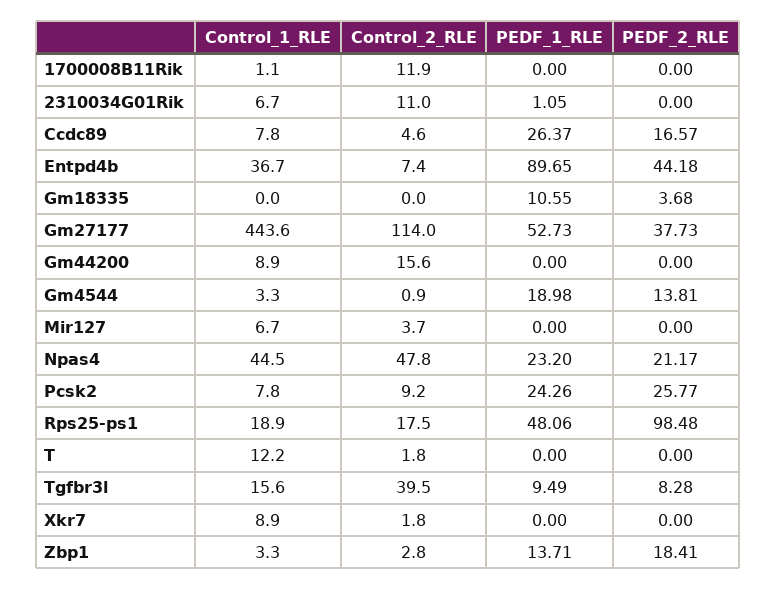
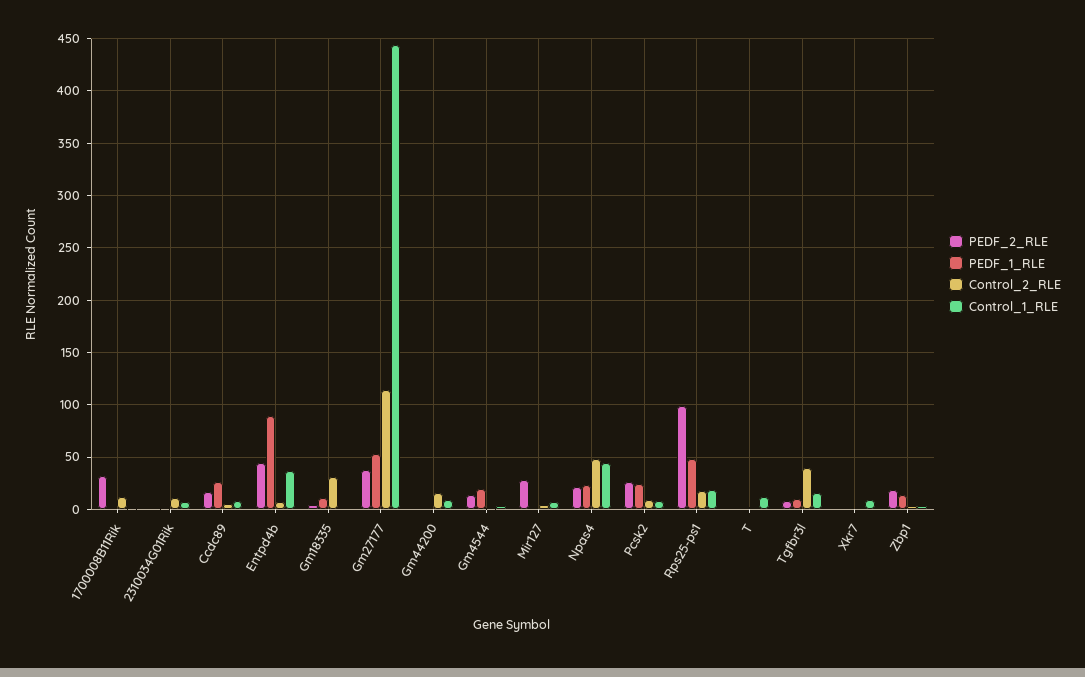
  {
    "Control_1_RLE": {
      "1700008B11Rik": 1.1,
      "2310034G01Rik": 6.7,
      "Ccdc89": 7.8,
      "Entpd4b": 36.7,
      "Gm18335": 0,
      "Gm27177": 443.6,
      "Gm44200": 8.9,
      "Gm4544": 3.3,
      "Mir127": 6.7,
      "Npas4": 44.5,
      "Pcsk2": 7.8,
      "Rps25-ps1": 18.9,
      "T": 12.2,
      "Tgfbr3l": 15.6,
      "Xkr7": 8.9,
      "Zbp1": 3.3
    },
    "Control_2_RLE": {
      "1700008B11Rik": 11.9,
      "2310034G01Rik": 11,
      "Ccdc89": 4.6,
      "Entpd4b": 7.4,
-     "Gm18335": 0,
+     "Gm18335": 30,
      "Gm27177": 114,
      "Gm44200": 15.6,
      "Gm4544": 0.9,
      "Mir127": 3.7,
      "Npas4": 47.8,
      "Pcsk2": 9.2,
      "Rps25-ps1": 17.5,
      "T": 1.8,
      "Tgfbr3l": 39.5,
      "Xkr7": 1.8,
      "Zbp1": 2.8
    },
    "PEDF_1_RLE": {
      "1700008B11Rik": 0,
      "2310034G01Rik": 1.05,
      "Ccdc89": 26.37,
      "Entpd4b": 89.65,
      "Gm18335": 10.55,
      "Gm27177": 52.73,
      "Gm44200": 0,
      "Gm4544": 18.98,
      "Mir127": 0,
      "Npas4": 23.2,
      "Pcsk2": 24.26,
      "Rps25-ps1": 48.06,
      "T": 0,
      "Tgfbr3l": 9.49,
      "Xkr7": 0,
      "Zbp1": 13.71
    },
    "PEDF_2_RLE": {
-     "1700008B11Rik": 0,
+     "1700008B11Rik": 30,
      "2310034G01Rik": 0,
      "Ccdc89": 16.57,
      "Entpd4b": 44.18,
      "Gm18335": 3.68,
      "Gm27177": 37.73,
      "Gm44200": 0,
      "Gm4544": 13.81,
-     "Mir127": 0,
+     "Mir127": 30,
      "Npas4": 21.17,
      "Pcsk2": 25.77,
      "Rps25-ps1": 98.48,
      "T": 0,
      "Tgfbr3l": 8.28,
      "Xkr7": 0,
      "Zbp1": 18.41
    }
  }

